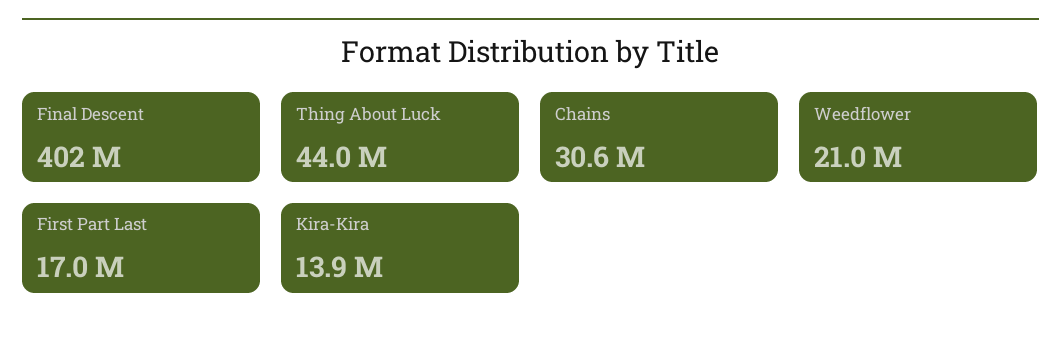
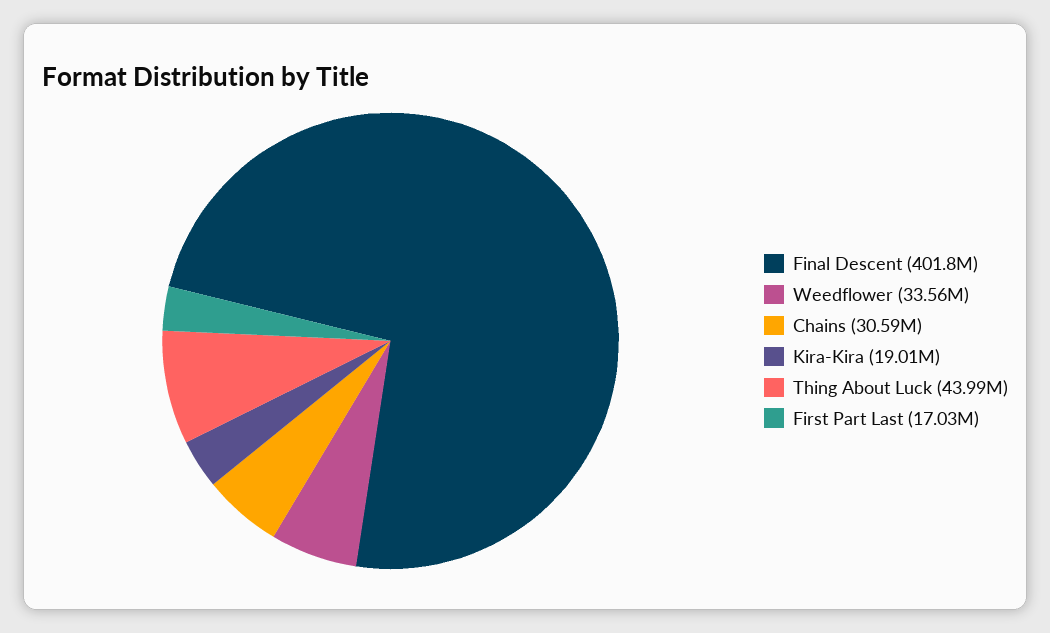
  {
    "Final Descent": 401800000,
    "Thing About Luck": 43990000,
    "Chains": 30590000,
-   "Weedflower": 21000000,
+   "Weedflower": 33560000,
    "First Part Last": 17030000,
-   "Kira-Kira": 13900000
+   "Kira-Kira": 19010000
  }

